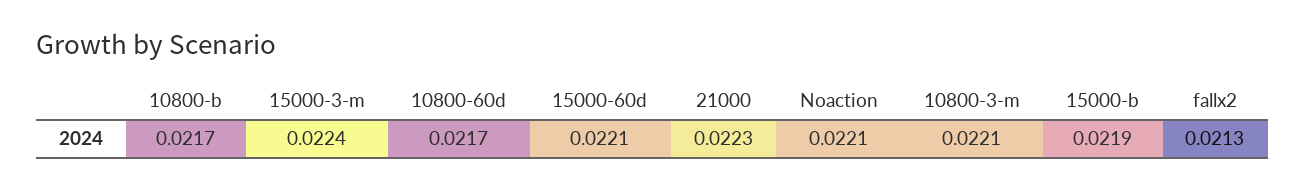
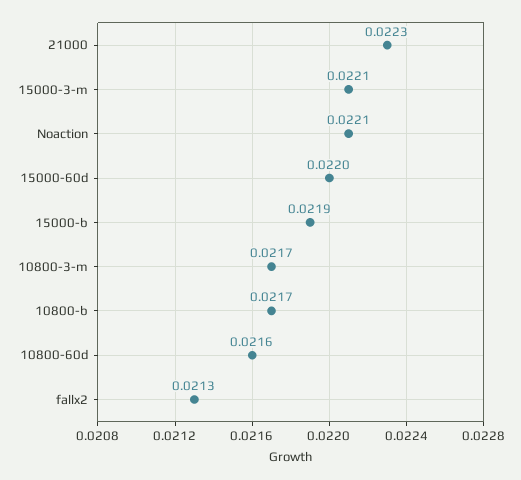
  {
    "10800-b": 0.0217,
-   "15000-3-m": 0.0224,
+   "15000-3-m": 0.0221,
-   "10800-60d": 0.0217,
+   "10800-60d": 0.0216,
-   "15000-60d": 0.0221,
+   "15000-60d": 0.022,
    "21000": 0.0223,
    "Noaction": 0.0221,
-   "10800-3-m": 0.0221,
+   "10800-3-m": 0.0217,
    "15000-b": 0.0219,
    "fallx2": 0.0213
  }

